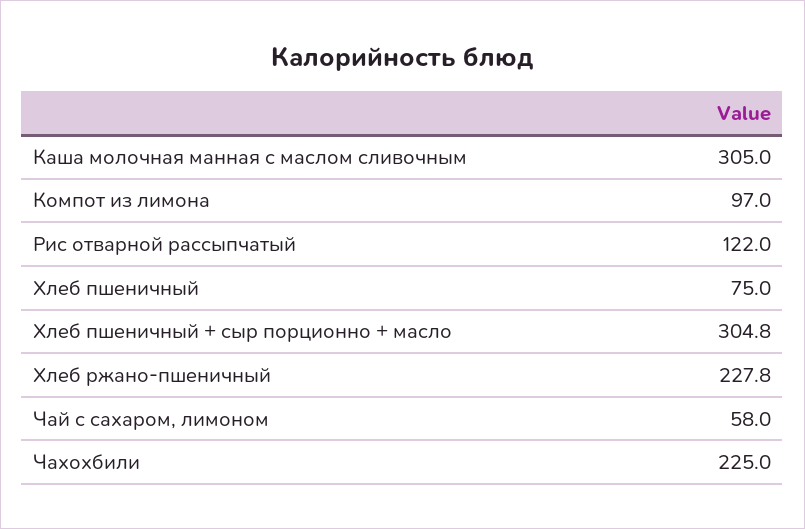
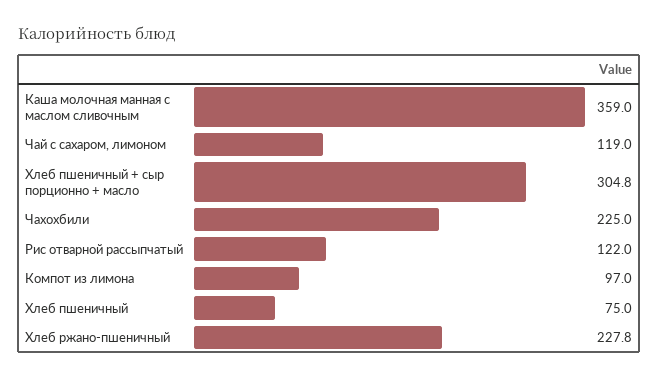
  {
-   "Каша молочная манная с маслом сливочным": 305,
+   "Каша молочная манная с маслом сливочным": 359,
    "Компот из лимона": 97,
    "Рис отварной рассыпчатый": 122,
    "Хлеб пшеничный": 75,
    "Хлеб пшеничный + сыр порционно + масло": 304.8,
    "Хлеб ржано-пшеничный": 227.8,
-   "Чай с сахаром, лимоном": 58,
+   "Чай с сахаром, лимоном": 119,
    "Чахохбили": 225
  }

